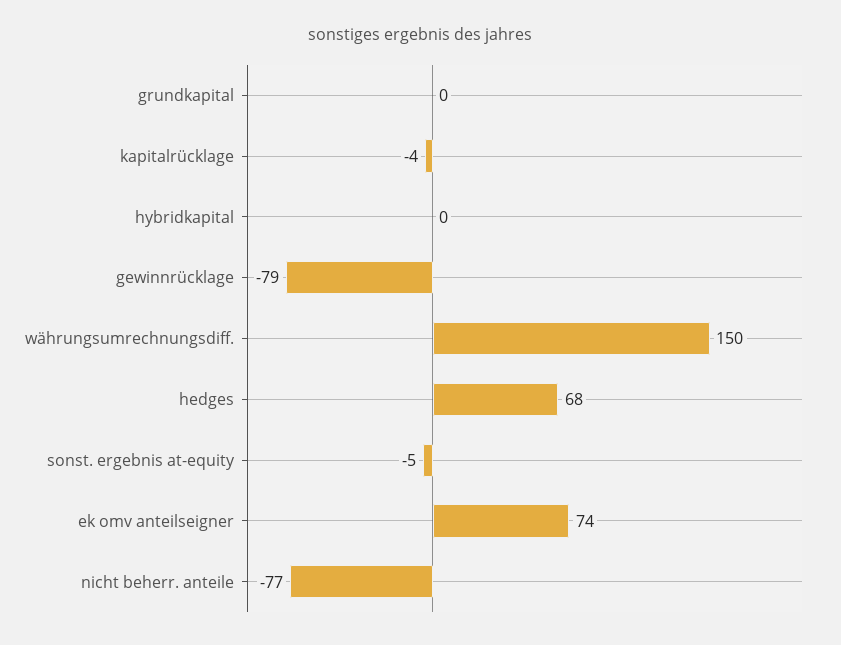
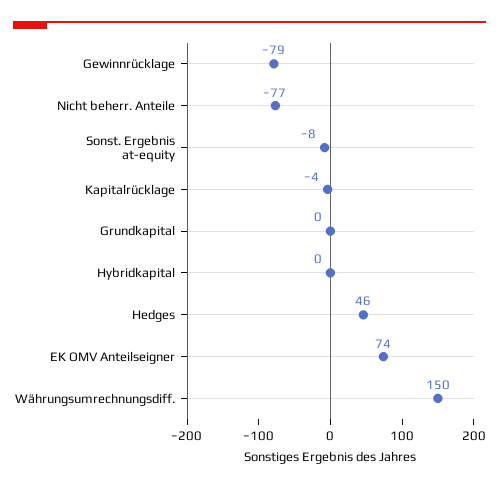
  {
    "grundkapital": 0,
    "kapitalrücklage": -4,
    "hybridkapital": 0,
    "gewinnrücklage": -79,
    "währungsumrechnungsdiff.": 150,
-   "hedges": 68,
+   "hedges": 46,
-   "sonst. ergebnis at-equity": -5,
+   "sonst. ergebnis at-equity": -8,
    "ek omv anteilseigner": 74,
    "nicht beherr. anteile": -77
  }

